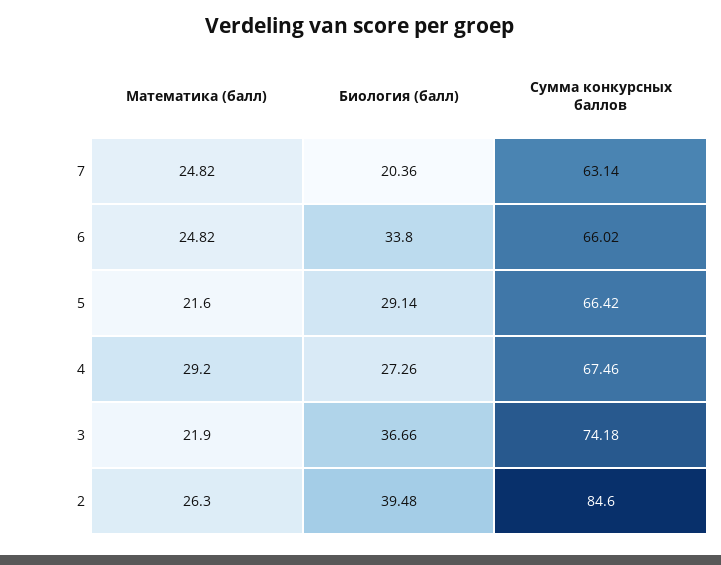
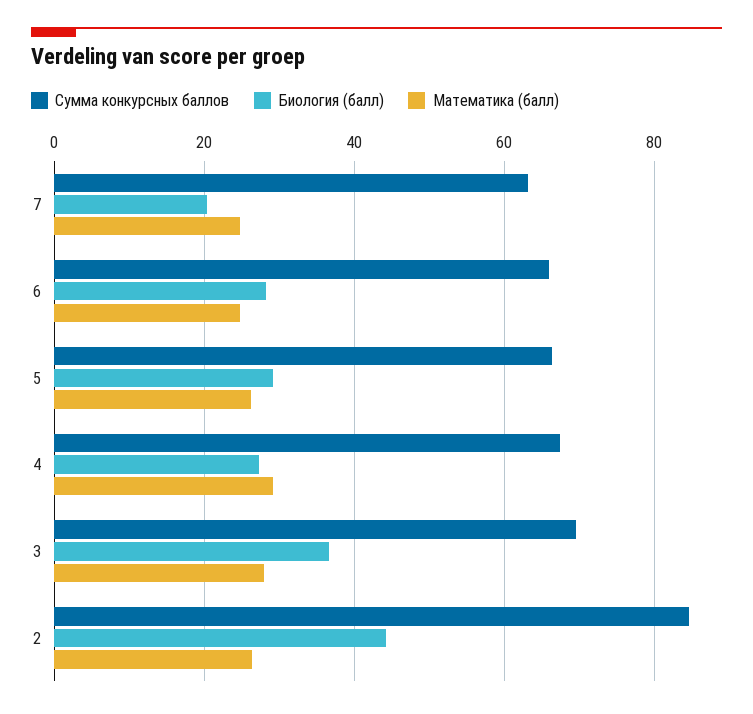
  {
    "Математика (балл)": {
      "7": 24.82,
      "6": 24.82,
-     "5": 21.6,
+     "5": 26,
      "4": 29.2,
-     "3": 21.9,
+     "3": 28,
      "2": 26.3
    },
    "Биология (балл)": {
      "7": 20.36,
-     "6": 33.8,
+     "6": 28,
      "5": 29.14,
      "4": 27.26,
      "3": 36.66,
-     "2": 39.48
+     "2": 44
    },
    "Сумма конкурсных баллов": {
      "7": 63.14,
      "6": 66.02,
      "5": 66.42,
      "4": 67.46,
-     "3": 74.18,
+     "3": 70,
      "2": 84.6
    }
  }

